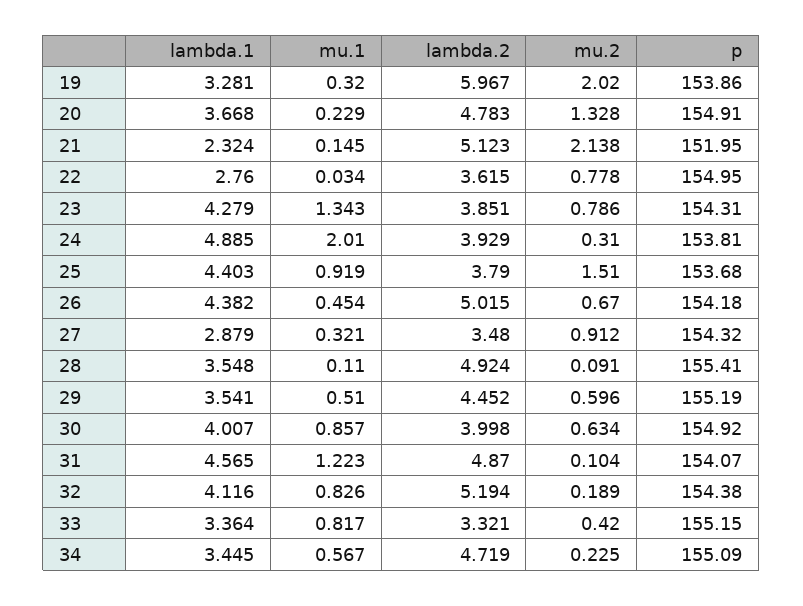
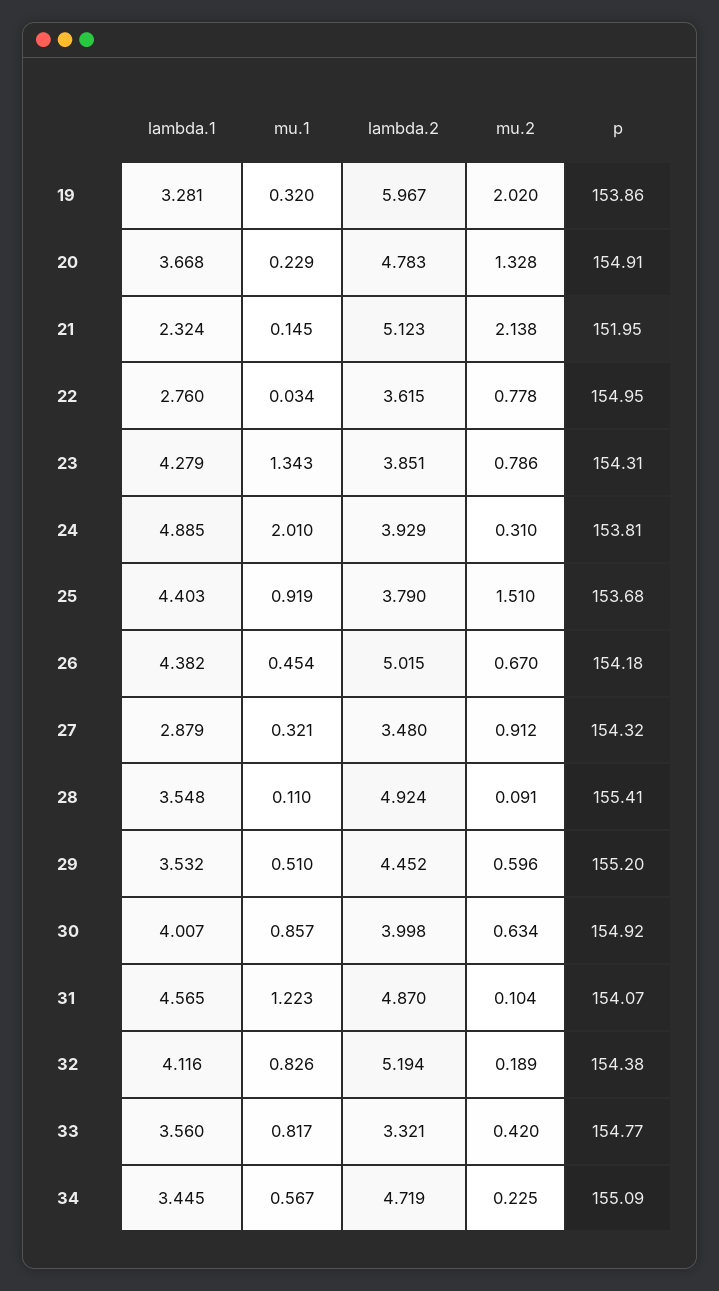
  {
    "lambda.1": {
      "19": 3.281,
      "20": 3.668,
      "21": 2.324,
      "22": 2.76,
      "23": 4.279,
      "24": 4.885,
      "25": 4.403,
      "26": 4.382,
      "27": 2.879,
      "28": 3.548,
-     "29": 3.541,
+     "29": 3.532,
      "30": 4.007,
      "31": 4.565,
      "32": 4.116,
-     "33": 3.364,
+     "33": 3.56,
      "34": 3.445
    },
    "mu.1": {
      "19": 0.32,
      "20": 0.229,
      "21": 0.145,
      "22": 0.034,
      "23": 1.343,
      "24": 2.01,
      "25": 0.919,
      "26": 0.454,
      "27": 0.321,
      "28": 0.11,
      "29": 0.51,
      "30": 0.857,
      "31": 1.223,
      "32": 0.826,
      "33": 0.817,
      "34": 0.567
    },
    "lambda.2": {
      "19": 5.967,
      "20": 4.783,
      "21": 5.123,
      "22": 3.615,
      "23": 3.851,
      "24": 3.929,
      "25": 3.79,
      "26": 5.015,
      "27": 3.48,
      "28": 4.924,
      "29": 4.452,
      "30": 3.998,
      "31": 4.87,
      "32": 5.194,
      "33": 3.321,
      "34": 4.719
    },
    "mu.2": {
      "19": 2.02,
      "20": 1.328,
      "21": 2.138,
      "22": 0.778,
      "23": 0.786,
      "24": 0.31,
      "25": 1.51,
      "26": 0.67,
      "27": 0.912,
      "28": 0.091,
      "29": 0.596,
      "30": 0.634,
      "31": 0.104,
      "32": 0.189,
      "33": 0.42,
      "34": 0.225
    },
    "p": {
      "19": 153.86,
      "20": 154.91,
      "21": 151.95,
      "22": 154.95,
      "23": 154.31,
      "24": 153.81,
      "25": 153.68,
      "26": 154.18,
      "27": 154.32,
      "28": 155.41,
-     "29": 155.19,
+     "29": 155.2,
      "30": 154.92,
      "31": 154.07,
      "32": 154.38,
-     "33": 155.15,
+     "33": 154.77,
      "34": 155.09
    }
  }

